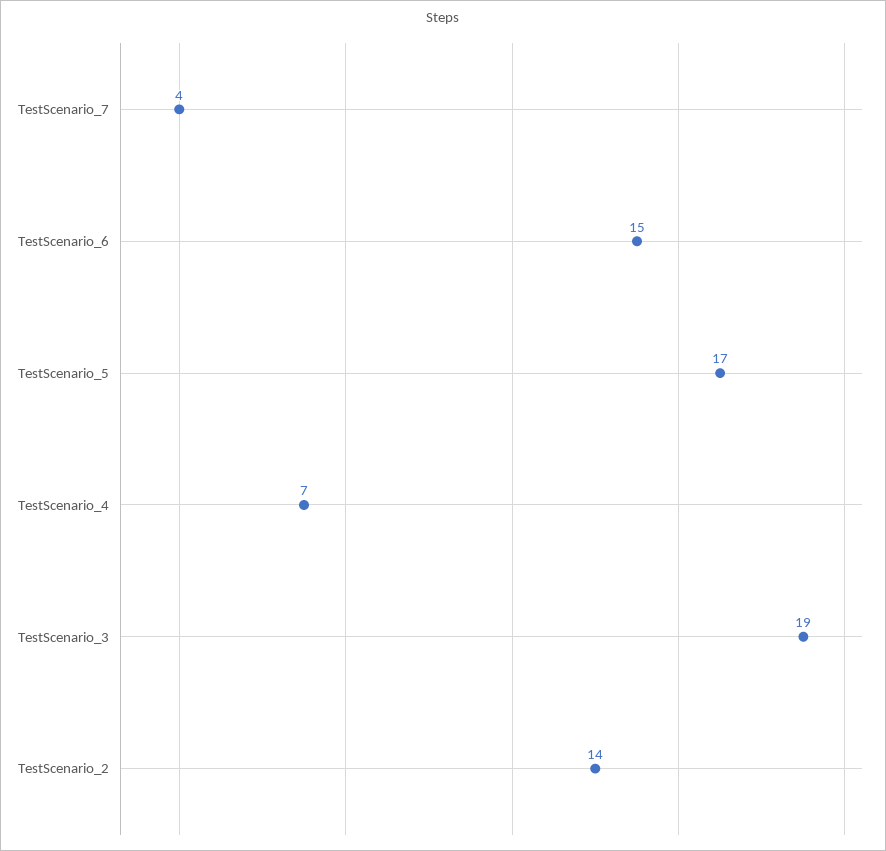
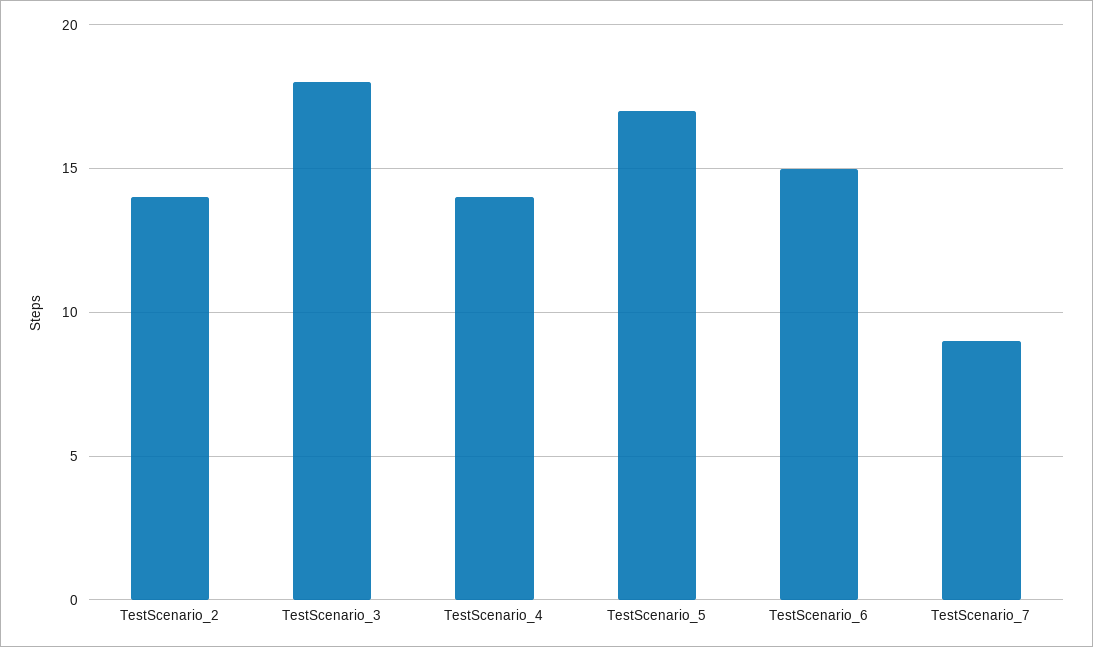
  {
-   "TestScenario_7": 4,
+   "TestScenario_7": 9,
    "TestScenario_6": 15,
    "TestScenario_5": 17,
-   "TestScenario_4": 7,
+   "TestScenario_4": 14,
-   "TestScenario_3": 19,
+   "TestScenario_3": 18,
    "TestScenario_2": 14
  }

